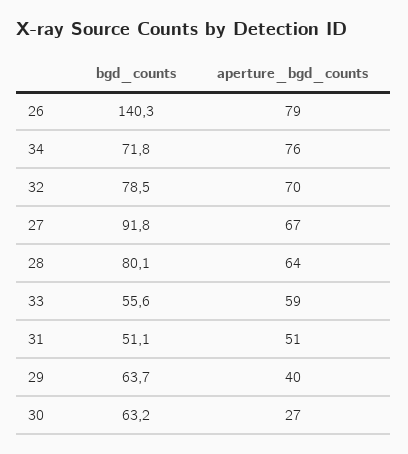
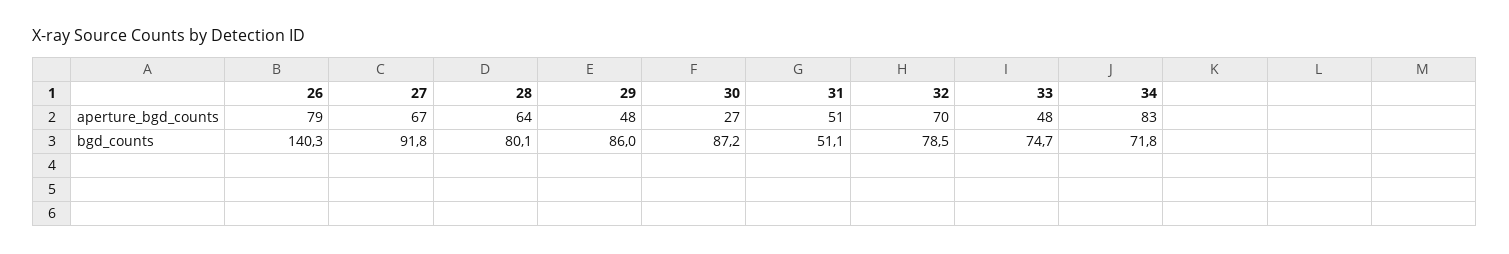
  {
    "bgd_counts": {
      "26": 140.3,
      "34": 71.8,
      "32": 78.5,
      "27": 91.8,
      "28": 80.1,
-     "33": 55.6,
+     "33": 74.7,
      "31": 51.1,
-     "29": 63.7,
+     "29": 86,
-     "30": 63.2
+     "30": 87.2
    },
    "aperture_bgd_counts": {
      "26": 79,
-     "34": 76,
+     "34": 83,
      "32": 70,
      "27": 67,
      "28": 64,
-     "33": 59,
+     "33": 48,
      "31": 51,
-     "29": 40,
+     "29": 48,
      "30": 27
    }
  }

